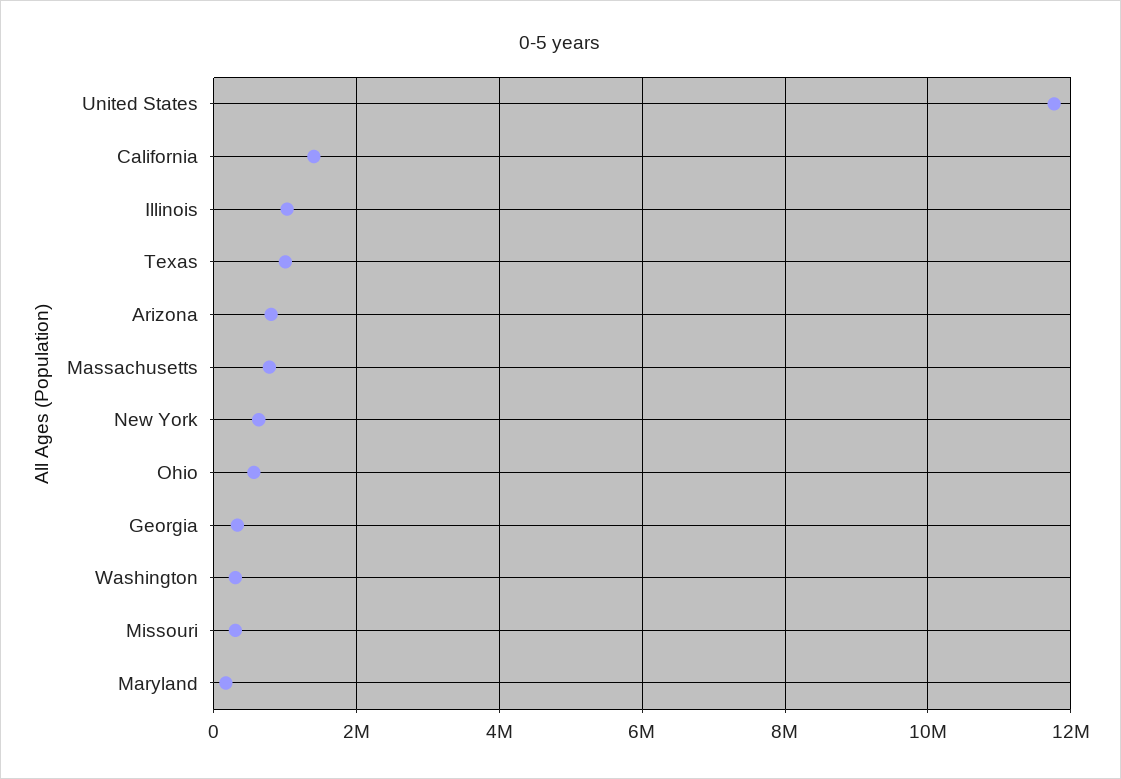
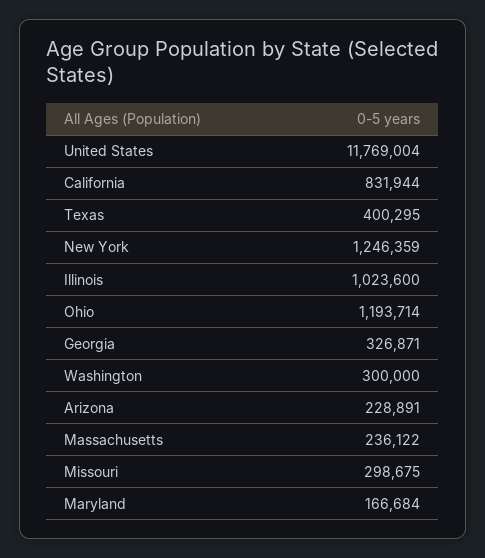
  {
    "United States": 11769004,
-   "California": 1400000,
+   "California": 831944,
    "Illinois": 1023600,
-   "Texas": 1000000,
+   "Texas": 400295,
-   "Arizona": 800000,
+   "Arizona": 228891,
-   "Massachusetts": 800000,
+   "Massachusetts": 236122,
-   "New York": 600000,
+   "New York": 1246359,
-   "Ohio": 600000,
+   "Ohio": 1193714,
    "Georgia": 326871,
    "Washington": 300000,
    "Missouri": 298675,
    "Maryland": 166684
  }

